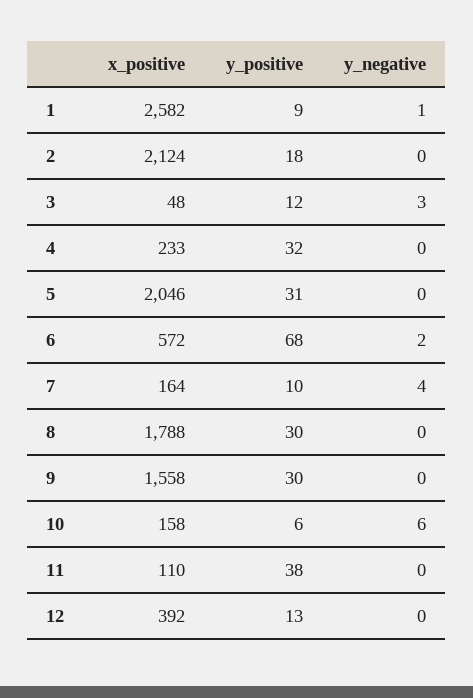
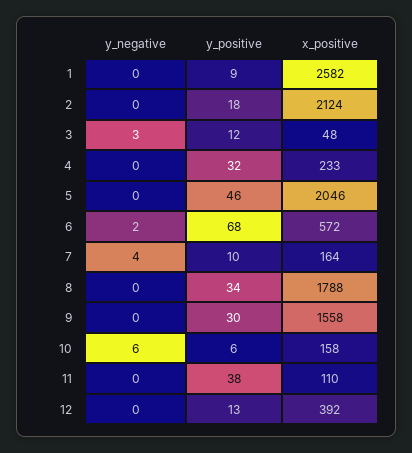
  {
    "x_positive": {
      "1": 2582,
      "2": 2124,
      "3": 48,
      "4": 233,
      "5": 2046,
      "6": 572,
      "7": 164,
      "8": 1788,
      "9": 1558,
      "10": 158,
      "11": 110,
      "12": 392
    },
    "y_positive": {
      "1": 9,
      "2": 18,
      "3": 12,
      "4": 32,
-     "5": 31,
+     "5": 46,
      "6": 68,
      "7": 10,
-     "8": 30,
+     "8": 34,
      "9": 30,
      "10": 6,
      "11": 38,
      "12": 13
    },
    "y_negative": {
-     "1": 1,
+     "1": 0,
      "2": 0,
      "3": 3,
      "4": 0,
      "5": 0,
      "6": 2,
      "7": 4,
      "8": 0,
      "9": 0,
      "10": 6,
      "11": 0,
      "12": 0
    }
  }

